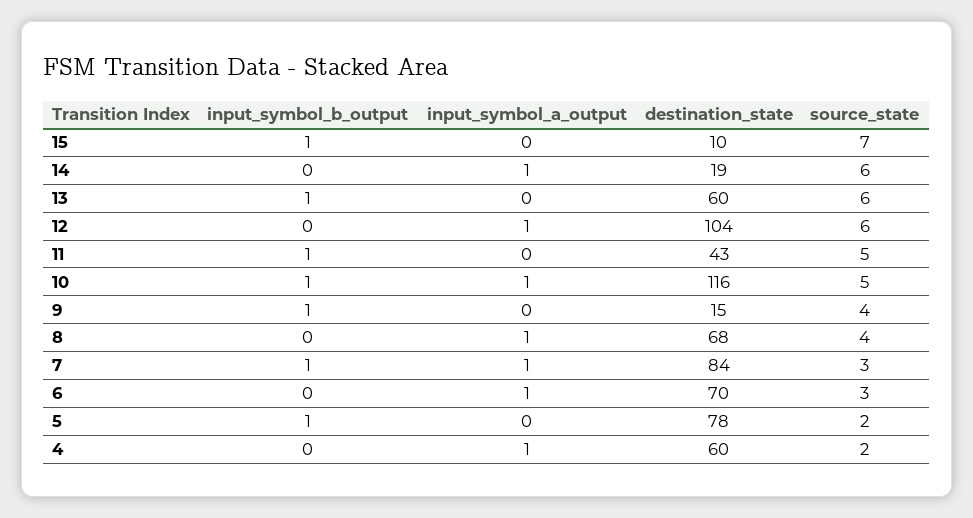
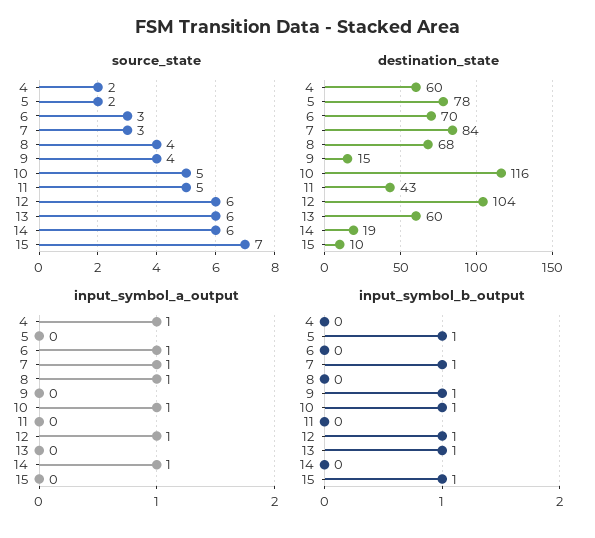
  {
    "input_symbol_b_output": {
      "15": 1,
      "14": 0,
      "13": 1,
-     "12": 0,
+     "12": 1,
-     "11": 1,
+     "11": 0,
      "10": 1,
      "9": 1,
      "8": 0,
      "7": 1,
      "6": 0,
      "5": 1,
      "4": 0
    },
    "input_symbol_a_output": {
      "15": 0,
      "14": 1,
      "13": 0,
      "12": 1,
      "11": 0,
      "10": 1,
      "9": 0,
      "8": 1,
      "7": 1,
      "6": 1,
      "5": 0,
      "4": 1
    },
    "destination_state": {
      "15": 10,
      "14": 19,
      "13": 60,
      "12": 104,
      "11": 43,
      "10": 116,
      "9": 15,
      "8": 68,
      "7": 84,
      "6": 70,
      "5": 78,
      "4": 60
    },
    "source_state": {
      "15": 7,
      "14": 6,
      "13": 6,
      "12": 6,
      "11": 5,
      "10": 5,
      "9": 4,
      "8": 4,
      "7": 3,
      "6": 3,
      "5": 2,
      "4": 2
    }
  }

